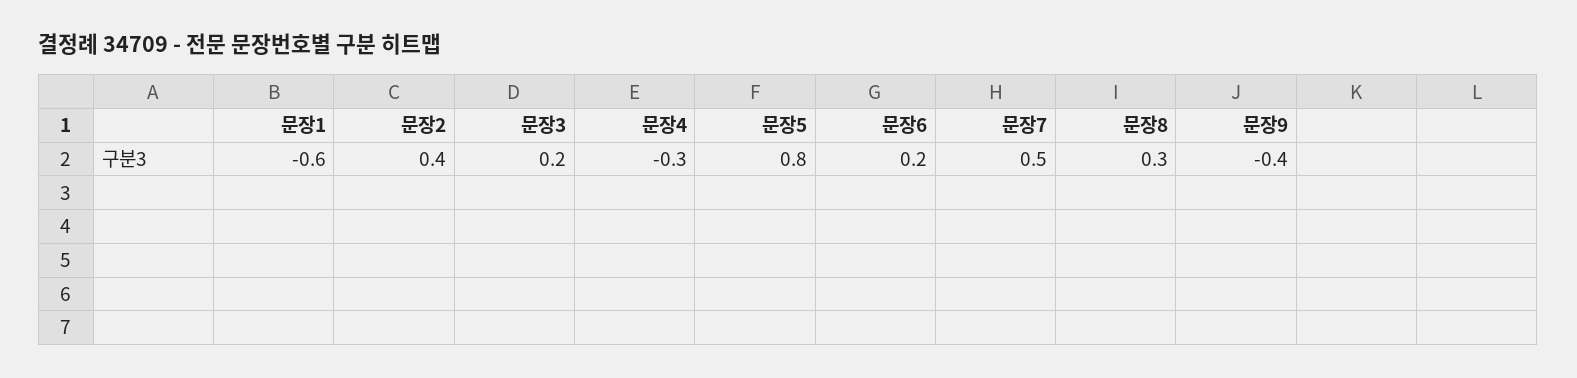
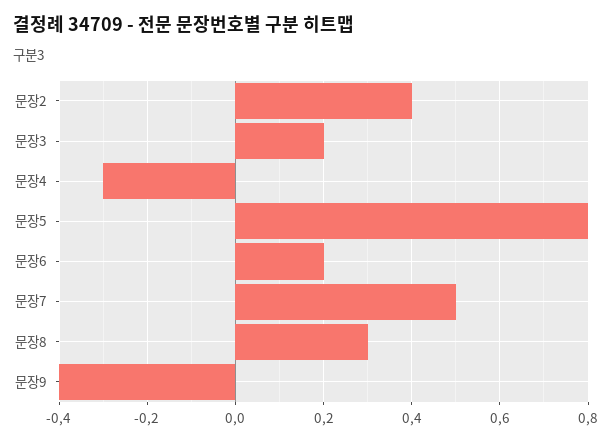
  {
-   "문장1": -0.6,
    "문장2": 0.4,
    "문장3": 0.2,
    "문장4": -0.3,
    "문장5": 0.8,
    "문장6": 0.2,
    "문장7": 0.5,
    "문장8": 0.3,
    "문장9": -0.4
  }

